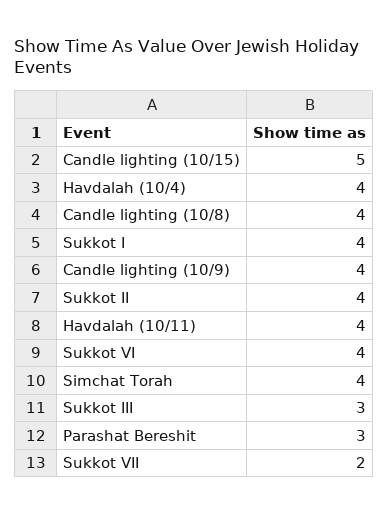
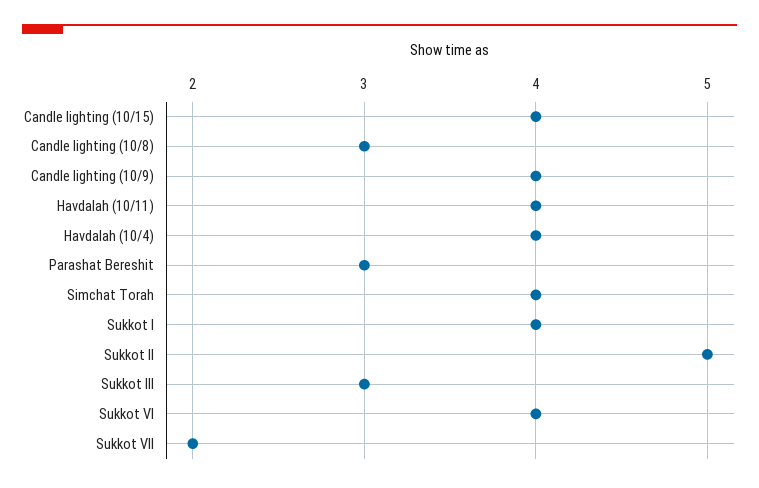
  {
-   "Candle lighting (10/15)": 5,
+   "Candle lighting (10/15)": 4,
    "Havdalah (10/4)": 4,
-   "Candle lighting (10/8)": 4,
+   "Candle lighting (10/8)": 3,
    "Sukkot I": 4,
    "Candle lighting (10/9)": 4,
-   "Sukkot II": 4,
+   "Sukkot II": 5,
    "Havdalah (10/11)": 4,
    "Sukkot VI": 4,
    "Simchat Torah": 4,
    "Sukkot III": 3,
    "Parashat Bereshit": 3,
    "Sukkot VII": 2
  }

